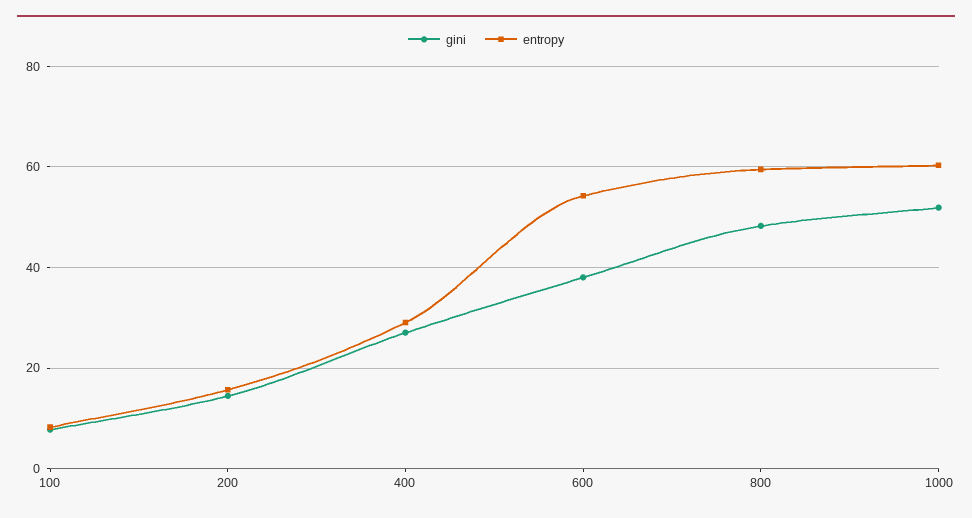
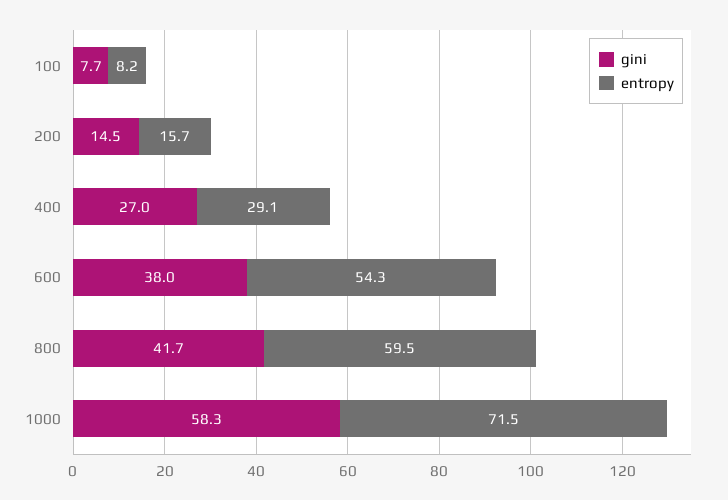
  {
    "gini": {
      "100": 7.7,
      "200": 14.5,
      "400": 27,
      "600": 38,
-     "800": 48,
+     "800": 41.7,
-     "1000": 52
+     "1000": 58.3
    },
    "entropy": {
      "100": 8.2,
      "200": 15.7,
      "400": 29.1,
      "600": 54.3,
      "800": 59.5,
-     "1000": 60
+     "1000": 71.5
    }
  }

